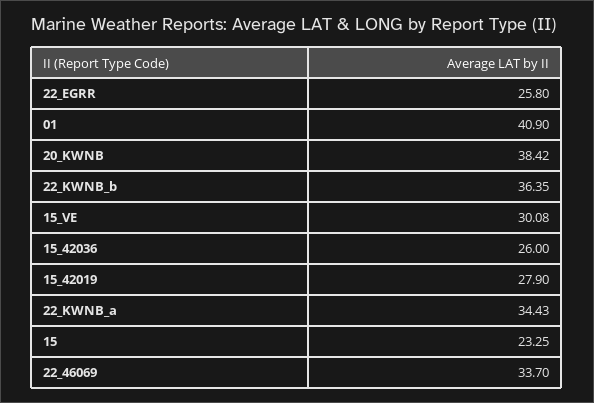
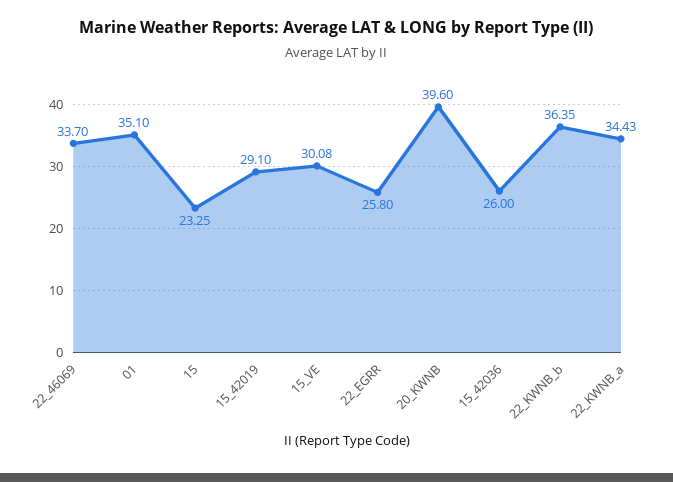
  {
    "22_EGRR": 25.8,
-   "01": 40.9,
+   "01": 35.1,
-   "20_KWNB": 38.42,
+   "20_KWNB": 39.6,
    "22_KWNB_b": 36.35,
    "15_VE": 30.08,
    "15_42036": 26,
-   "15_42019": 27.9,
+   "15_42019": 29.1,
    "22_KWNB_a": 34.43,
    "15": 23.25,
    "22_46069": 33.7
  }

